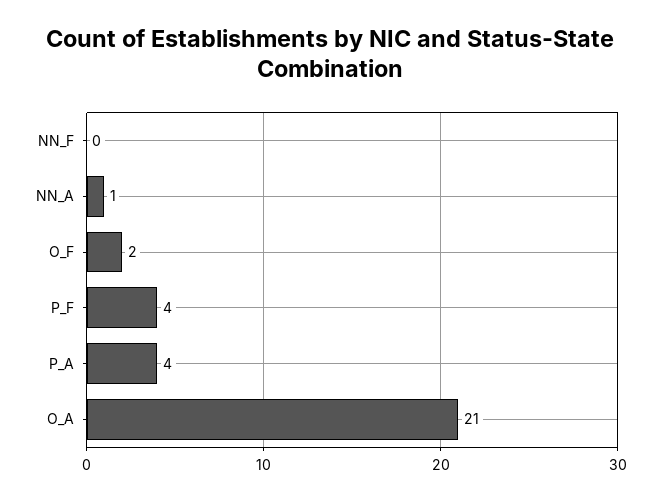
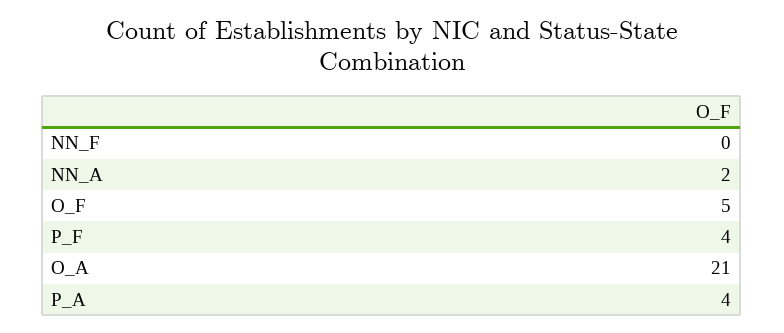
  {
    "NN_F": 0,
-   "NN_A": 1,
+   "NN_A": 2,
-   "O_F": 2,
+   "O_F": 5,
    "P_F": 4,
    "P_A": 4,
    "O_A": 21
  }

